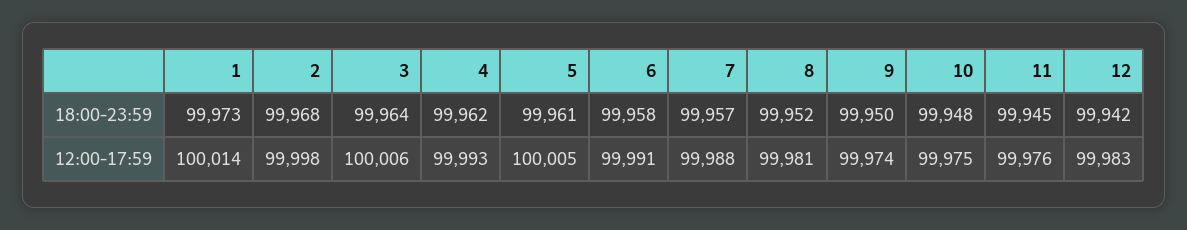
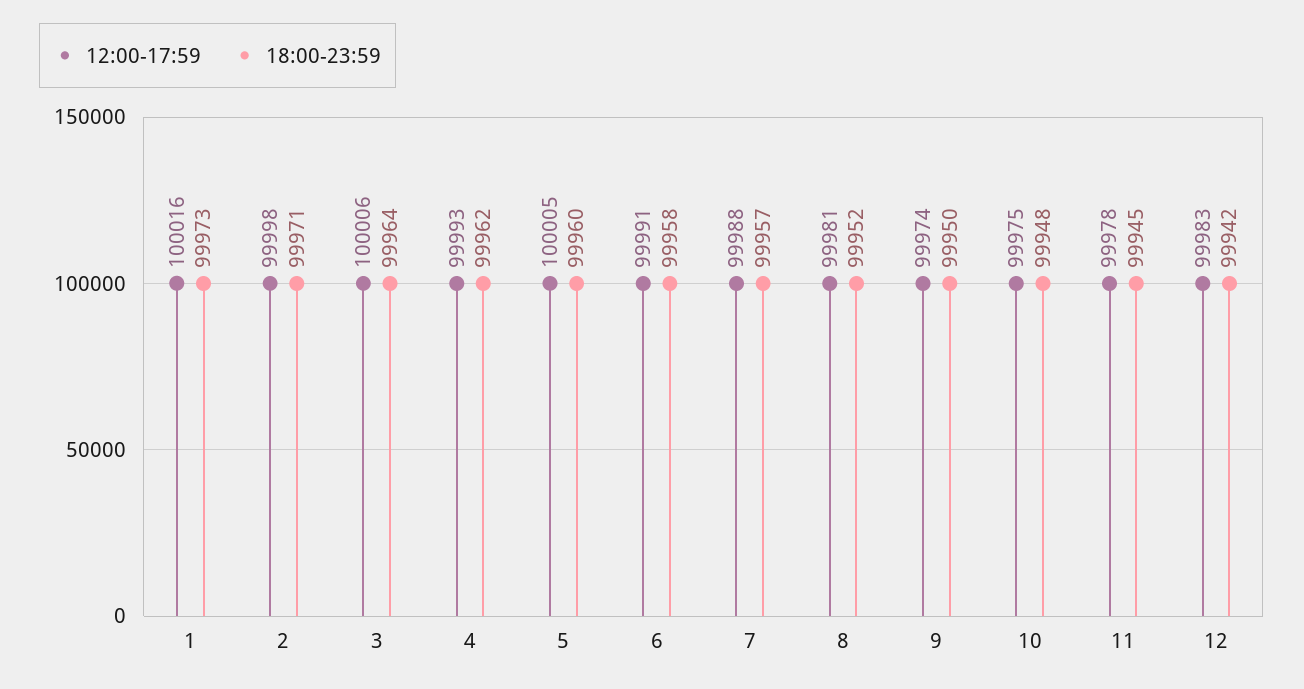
  {
    "18:00-23:59": {
      "1": 99973,
-     "2": 99968,
+     "2": 99971,
      "3": 99964,
      "4": 99962,
-     "5": 99961,
+     "5": 99960,
      "6": 99958,
      "7": 99957,
      "8": 99952,
      "9": 99950,
      "10": 99948,
      "11": 99945,
      "12": 99942
    },
    "12:00-17:59": {
-     "1": 100014,
+     "1": 100016,
      "2": 99998,
      "3": 100006,
      "4": 99993,
      "5": 100005,
      "6": 99991,
      "7": 99988,
      "8": 99981,
      "9": 99974,
      "10": 99975,
-     "11": 99976,
+     "11": 99978,
      "12": 99983
    }
  }

